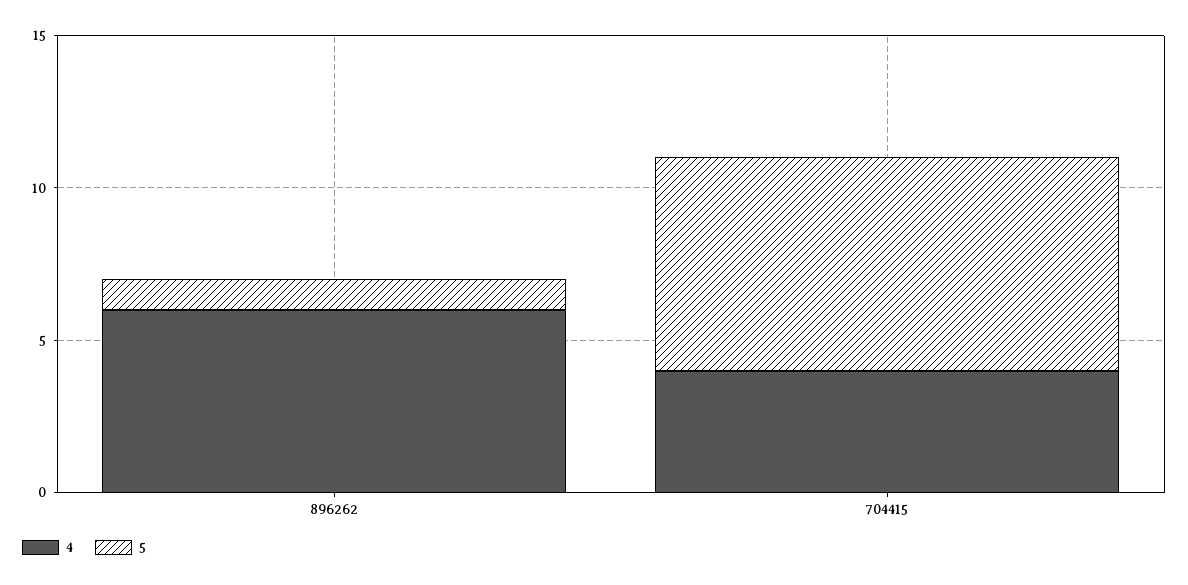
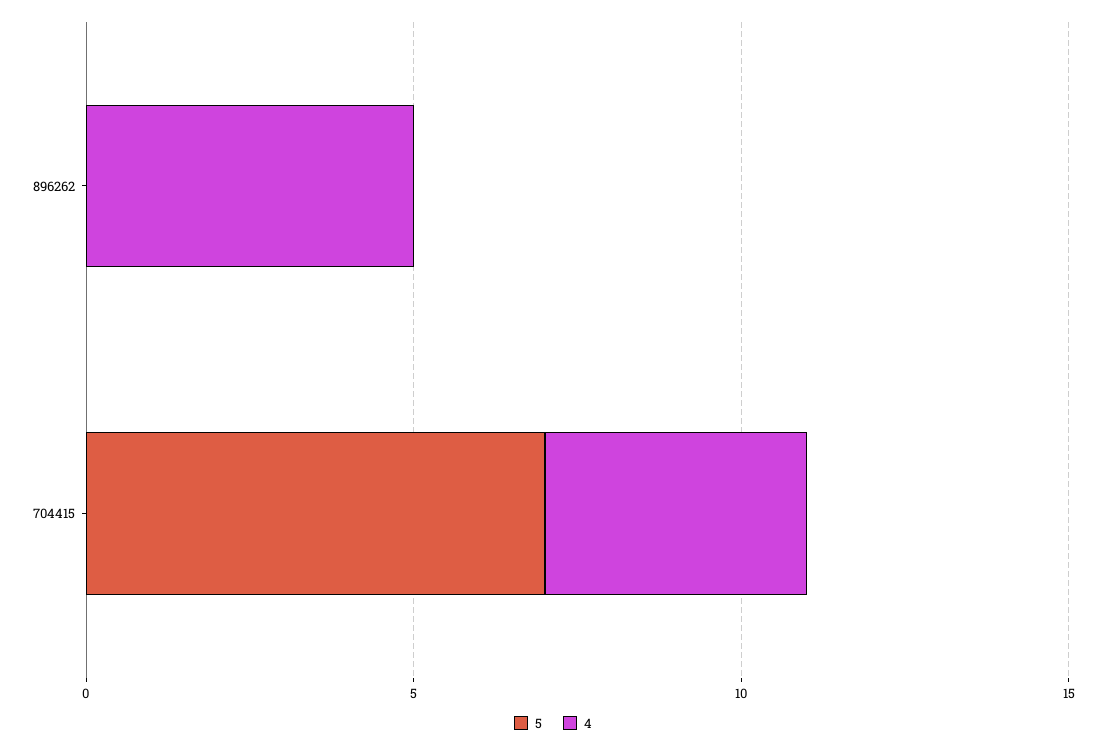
  {
    "4": {
-     "896262": 6,
+     "896262": 5,
      "704415": 4
    },
    "5": {
-     "896262": 1,
+     "896262": 0,
      "704415": 7
    }
  }

